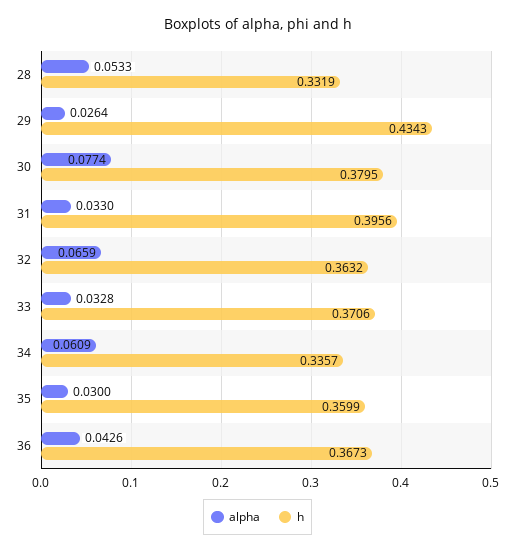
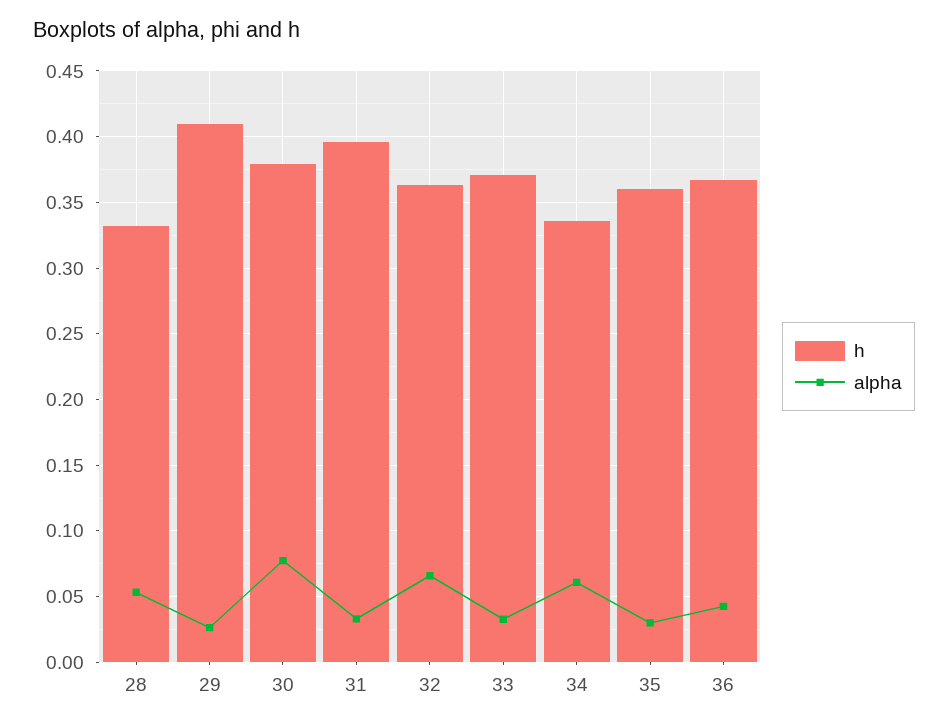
  {
    "alpha": {
      "28": 0.0533,
      "29": 0.0264,
      "30": 0.0774,
      "31": 0.033,
      "32": 0.0659,
      "33": 0.0328,
      "34": 0.0609,
      "35": 0.03,
      "36": 0.0426
    },
    "h": {
      "28": 0.3319,
-     "29": 0.4343,
+     "29": 0.41,
      "30": 0.3795,
      "31": 0.3956,
      "32": 0.3632,
      "33": 0.3706,
      "34": 0.3357,
      "35": 0.3599,
      "36": 0.3673
    }
  }

